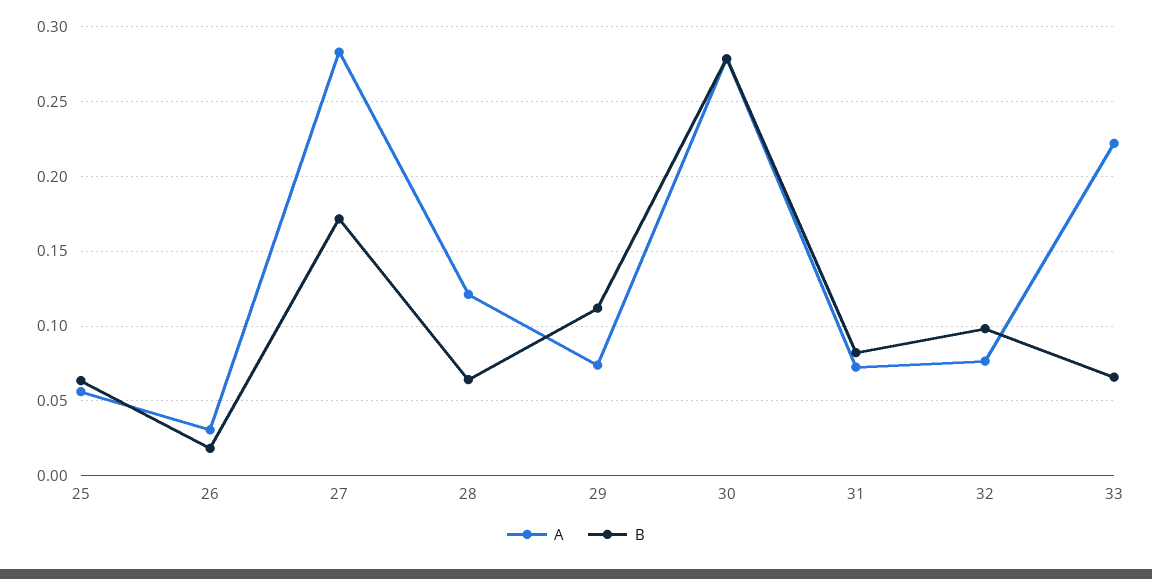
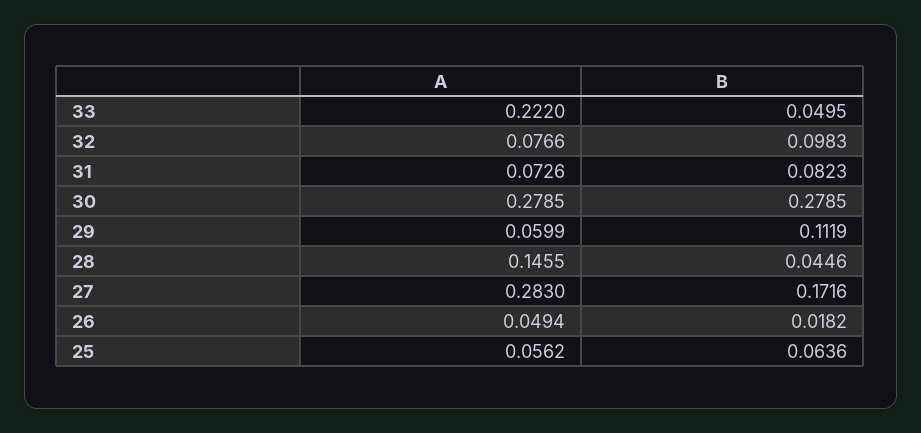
  {
    "A": {
      "25": 0.0562,
-     "26": 0.03,
+     "26": 0.0494,
      "27": 0.283,
-     "28": 0.12,
+     "28": 0.1455,
-     "29": 0.075,
+     "29": 0.0599,
      "30": 0.2785,
      "31": 0.0726,
      "32": 0.0766,
      "33": 0.222
    },
    "B": {
      "25": 0.0636,
      "26": 0.0182,
      "27": 0.1716,
-     "28": 0.065,
+     "28": 0.0446,
      "29": 0.1119,
      "30": 0.2785,
      "31": 0.0823,
      "32": 0.0983,
-     "33": 0.065
+     "33": 0.0495
    }
  }

